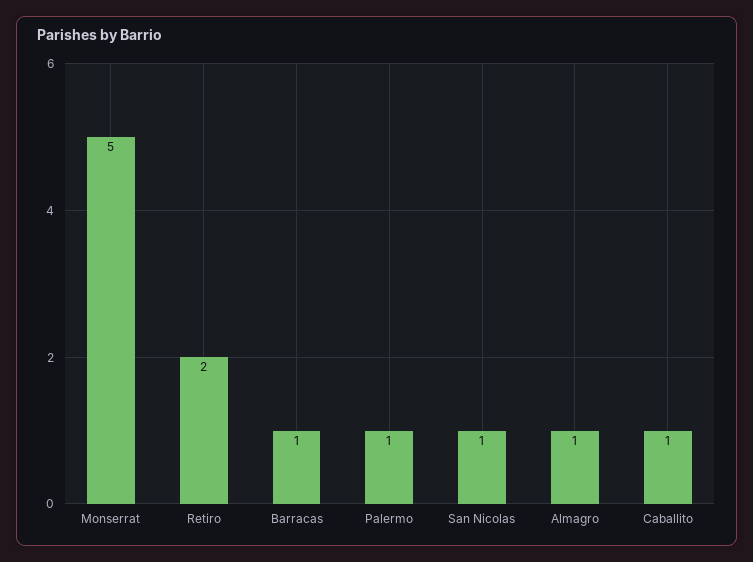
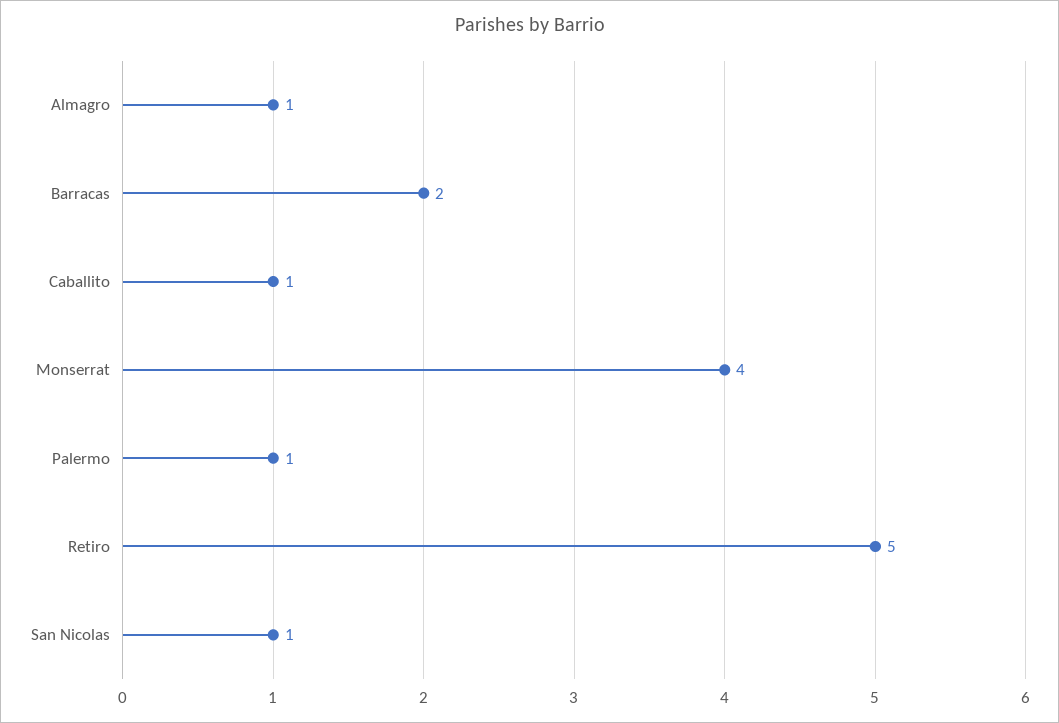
  {
-   "Monserrat": 5,
+   "Monserrat": 4,
-   "Retiro": 2,
+   "Retiro": 5,
-   "Barracas": 1,
+   "Barracas": 2,
    "Palermo": 1,
    "San Nicolas": 1,
    "Almagro": 1,
    "Caballito": 1
  }

